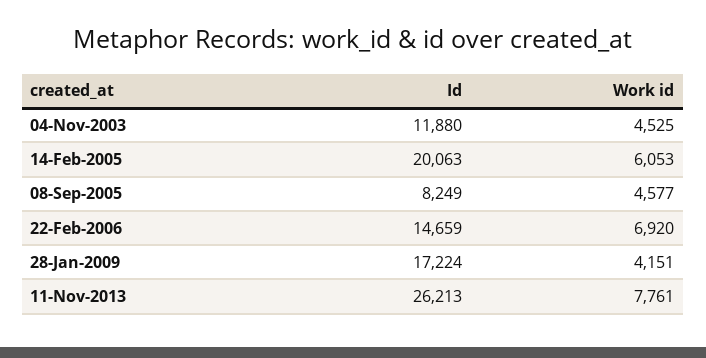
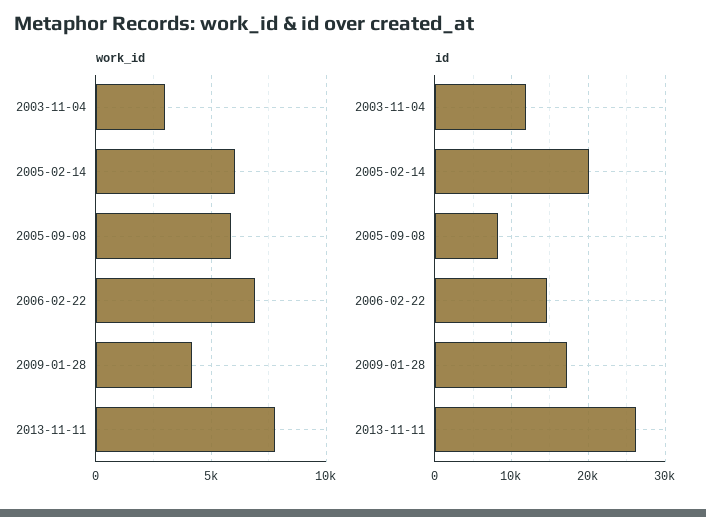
  {
    "Id": {
      "04-Nov-2003": 11880,
      "14-Feb-2005": 20063,
      "08-Sep-2005": 8249,
      "22-Feb-2006": 14659,
      "28-Jan-2009": 17224,
      "11-Nov-2013": 26213
    },
    "Work id": {
-     "04-Nov-2003": 4525,
+     "04-Nov-2003": 3000,
      "14-Feb-2005": 6053,
-     "08-Sep-2005": 4577,
+     "08-Sep-2005": 6000,
      "22-Feb-2006": 6920,
      "28-Jan-2009": 4151,
      "11-Nov-2013": 7761
    }
  }

